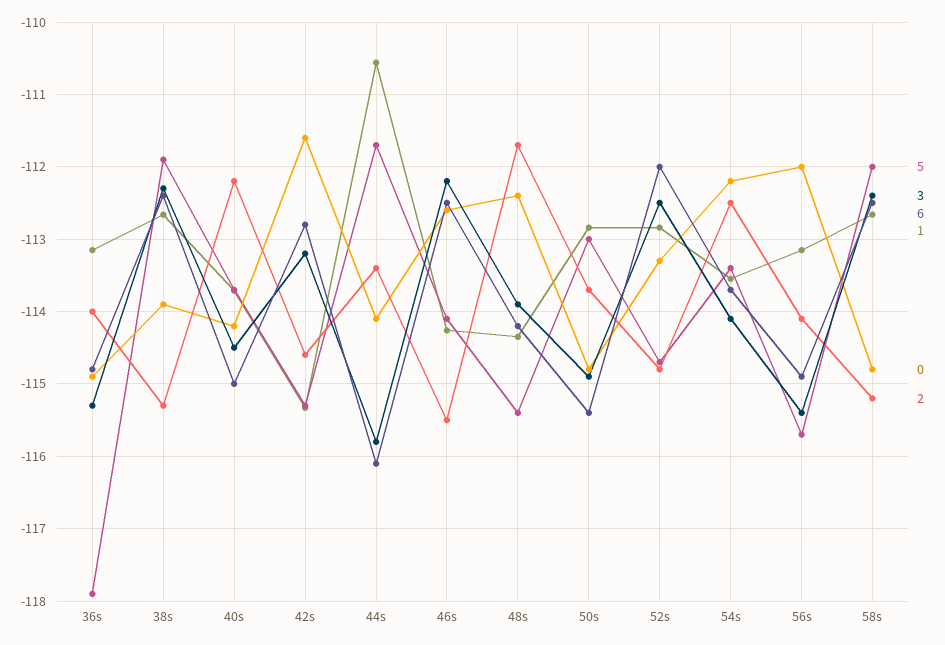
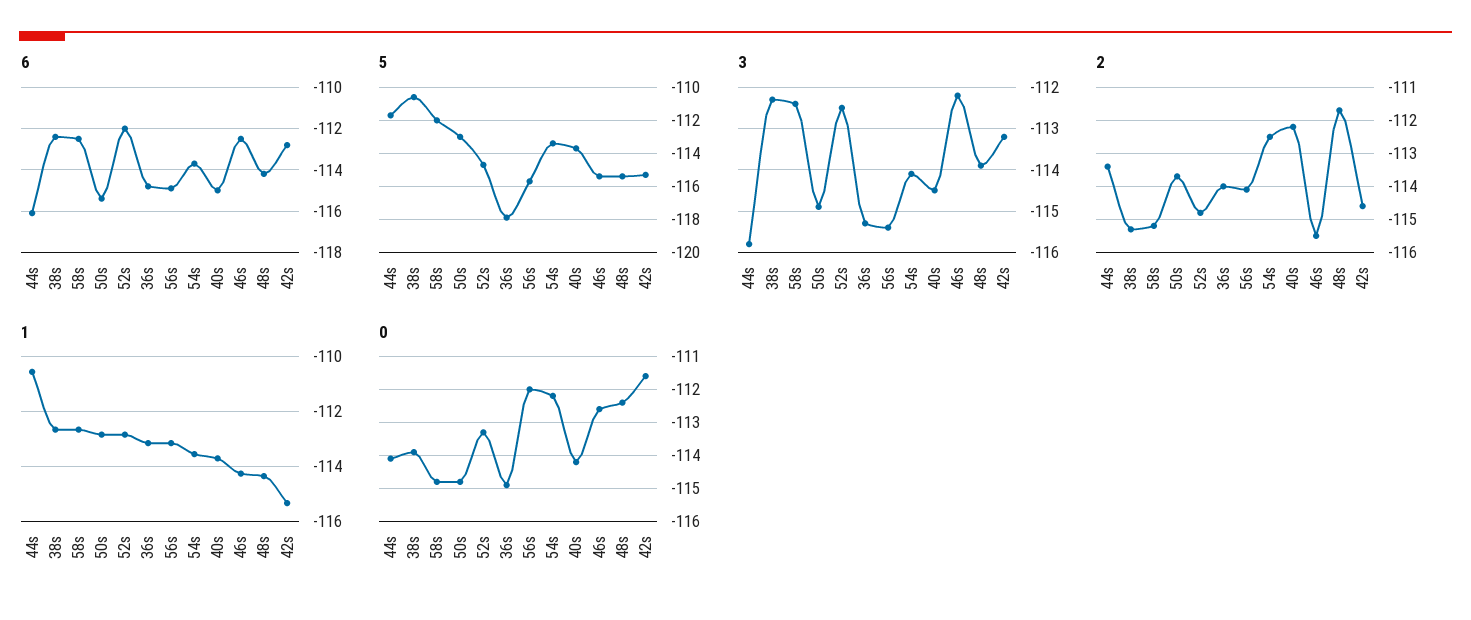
  {
    "5": {
      "36s": -117.9,
-     "38s": -111.9,
+     "38s": -110.5,
      "40s": -113.7,
      "42s": -115.3,
      "44s": -111.7,
-     "46s": -114.1,
+     "46s": -115.5,
      "48s": -115.4,
      "50s": -113,
      "52s": -114.7,
      "54s": -113.4,
      "56s": -115.7,
      "58s": -112
    },
    "3": {
      "36s": -115.3,
      "38s": -112.3,
      "40s": -114.5,
      "42s": -113.2,
      "44s": -115.8,
      "46s": -112.2,
      "48s": -113.9,
      "50s": -114.9,
      "52s": -112.5,
      "54s": -114.1,
      "56s": -115.4,
      "58s": -112.4
    },
    "6": {
      "36s": -114.8,
      "38s": -112.4,
      "40s": -115,
      "42s": -112.8,
      "44s": -116.1,
      "46s": -112.5,
      "48s": -114.2,
      "50s": -115.4,
      "52s": -112,
      "54s": -113.7,
      "56s": -114.9,
      "58s": -112.5
    },
    "1": {
      "36s": -113.2,
      "38s": -112.7,
      "40s": -113.7,
      "42s": -115.3,
      "44s": -110.6,
      "46s": -114.3,
      "48s": -114.4,
      "50s": -112.8,
      "52s": -112.8,
      "54s": -113.6,
      "56s": -113.2,
      "58s": -112.7
    },
    "0": {
      "36s": -114.9,
      "38s": -113.9,
      "40s": -114.2,
      "42s": -111.6,
      "44s": -114.1,
      "46s": -112.6,
      "48s": -112.4,
      "50s": -114.8,
      "52s": -113.3,
      "54s": -112.2,
      "56s": -112,
      "58s": -114.8
    },
    "2": {
      "36s": -114,
      "38s": -115.3,
      "40s": -112.2,
      "42s": -114.6,
      "44s": -113.4,
      "46s": -115.5,
      "48s": -111.7,
      "50s": -113.7,
      "52s": -114.8,
      "54s": -112.5,
      "56s": -114.1,
      "58s": -115.2
    }
  }

